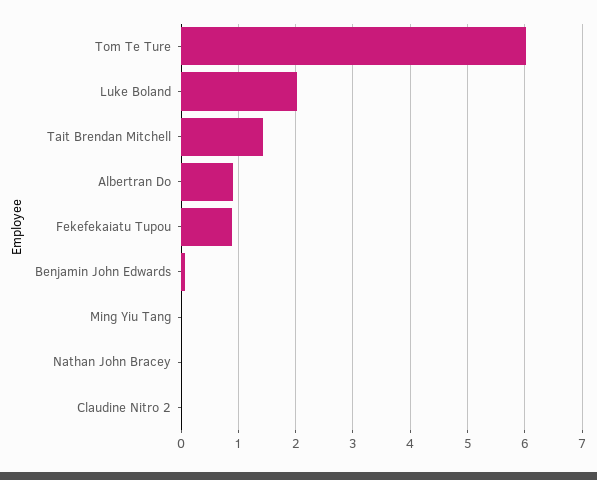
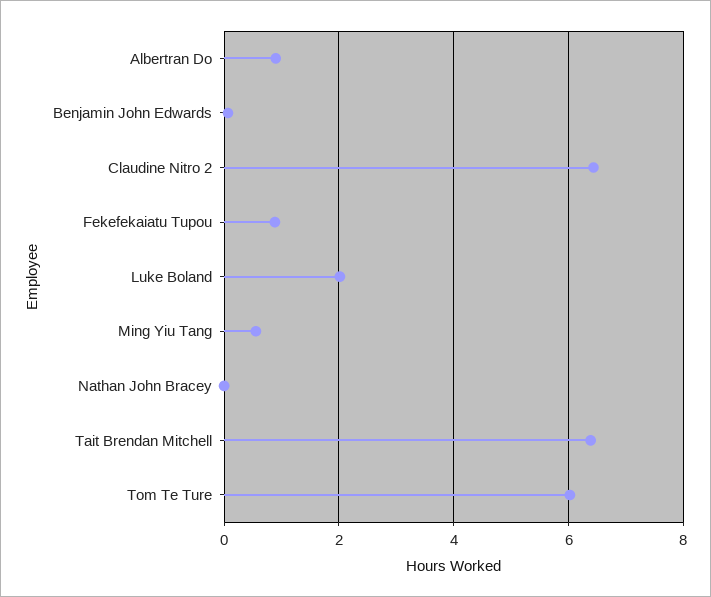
  {
    "Tom Te Ture": 6,
    "Luke Boland": 2,
-   "Tait Brendan Mitchell": 1.4,
+   "Tait Brendan Mitchell": 6.4,
    "Albertran Do": 1,
    "Fekefekaiatu Tupou": 0.8,
    "Benjamin John Edwards": 0,
-   "Ming Yiu Tang": 0,
+   "Ming Yiu Tang": 0.6,
    "Nathan John Bracey": 0,
-   "Claudine Nitro 2": 0
+   "Claudine Nitro 2": 6.4
  }

